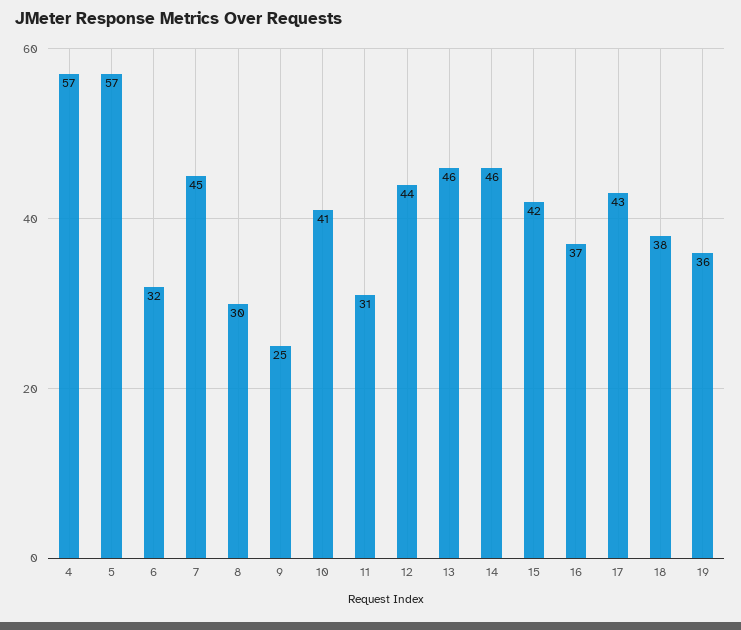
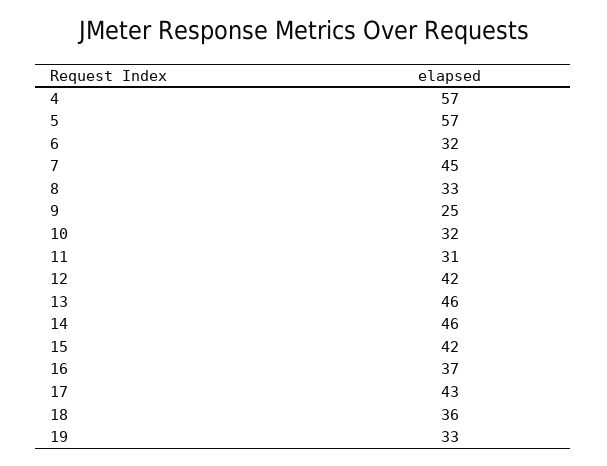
  {
    "4": 57,
    "5": 57,
    "6": 32,
    "7": 45,
-   "8": 30,
+   "8": 33,
    "9": 25,
-   "10": 41,
+   "10": 32,
    "11": 31,
-   "12": 44,
+   "12": 42,
    "13": 46,
    "14": 46,
    "15": 42,
    "16": 37,
    "17": 43,
-   "18": 38,
+   "18": 36,
-   "19": 36
+   "19": 33
  }

